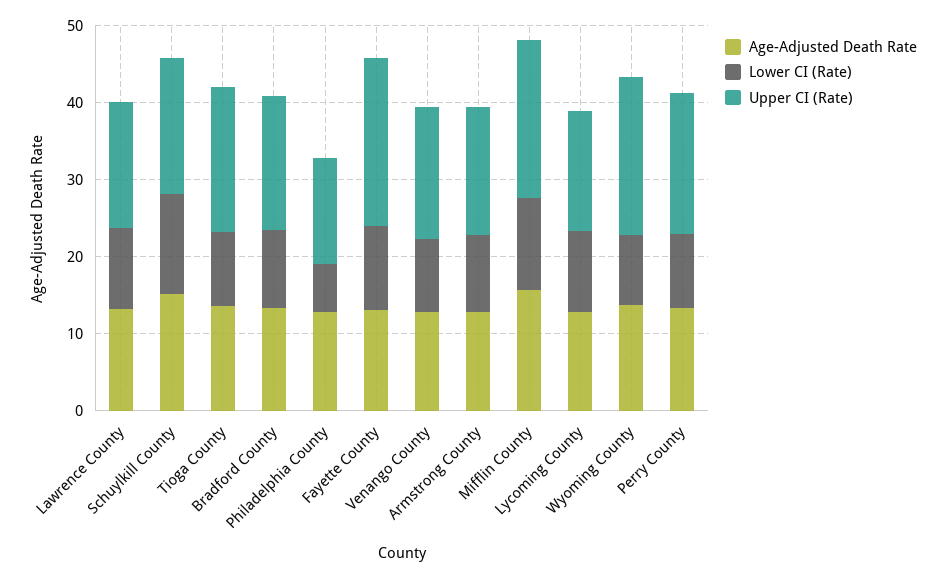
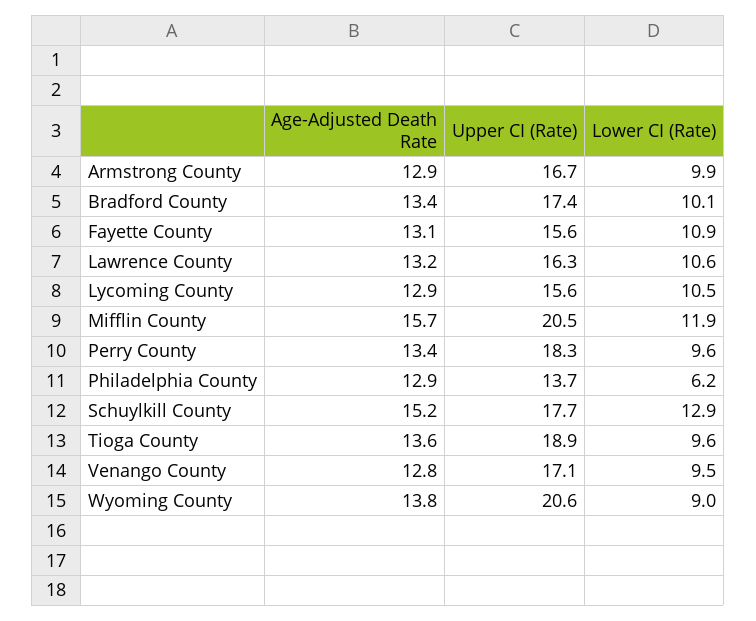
  {
    "Age-Adjusted Death Rate": {
      "Lawrence County": 13.2,
      "Schuylkill County": 15.2,
      "Tioga County": 13.6,
      "Bradford County": 13.4,
      "Philadelphia County": 12.9,
      "Fayette County": 13.1,
      "Venango County": 12.8,
      "Armstrong County": 12.9,
      "Mifflin County": 15.7,
      "Lycoming County": 12.9,
      "Wyoming County": 13.8,
      "Perry County": 13.4
    },
    "Lower CI (Rate)": {
      "Lawrence County": 10.6,
      "Schuylkill County": 12.9,
      "Tioga County": 9.6,
      "Bradford County": 10.1,
      "Philadelphia County": 6.2,
      "Fayette County": 10.9,
      "Venango County": 9.5,
      "Armstrong County": 9.9,
      "Mifflin County": 11.9,
      "Lycoming County": 10.5,
      "Wyoming County": 9,
      "Perry County": 9.6
    },
    "Upper CI (Rate)": {
      "Lawrence County": 16.3,
      "Schuylkill County": 17.7,
      "Tioga County": 18.9,
      "Bradford County": 17.4,
      "Philadelphia County": 13.7,
-     "Fayette County": 22,
+     "Fayette County": 15.6,
      "Venango County": 17.1,
      "Armstrong County": 16.7,
      "Mifflin County": 20.5,
      "Lycoming County": 15.6,
      "Wyoming County": 20.6,
      "Perry County": 18.3
    }
  }

